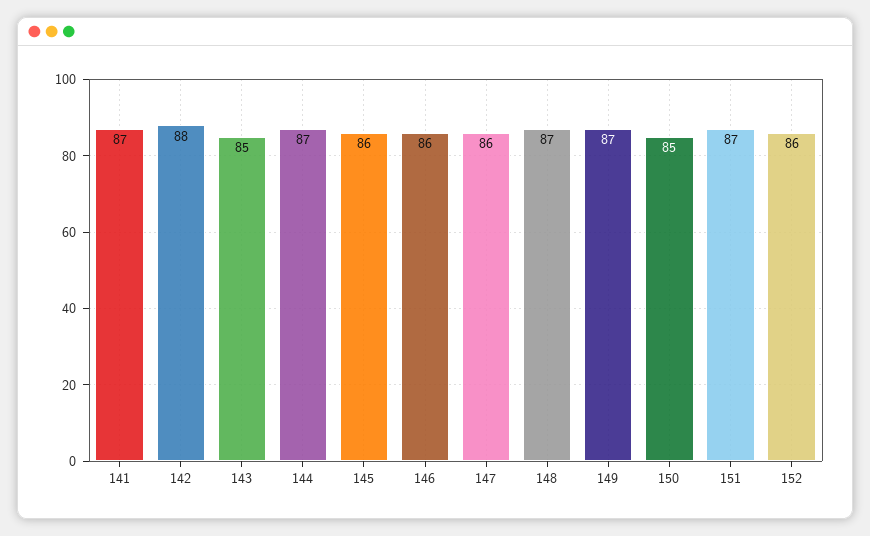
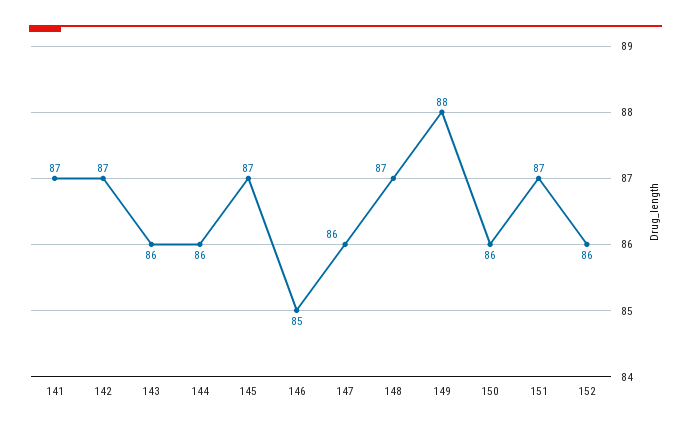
  {
    "141": 87,
-   "142": 88,
+   "142": 87,
-   "143": 85,
+   "143": 86,
-   "144": 87,
+   "144": 86,
-   "145": 86,
+   "145": 87,
-   "146": 86,
+   "146": 85,
    "147": 86,
    "148": 87,
-   "149": 87,
+   "149": 88,
-   "150": 85,
+   "150": 86,
    "151": 87,
    "152": 86
  }

